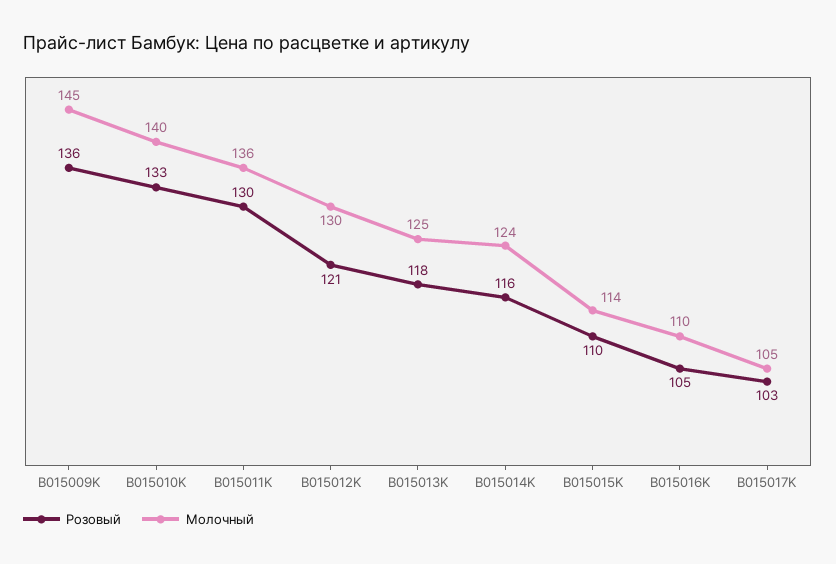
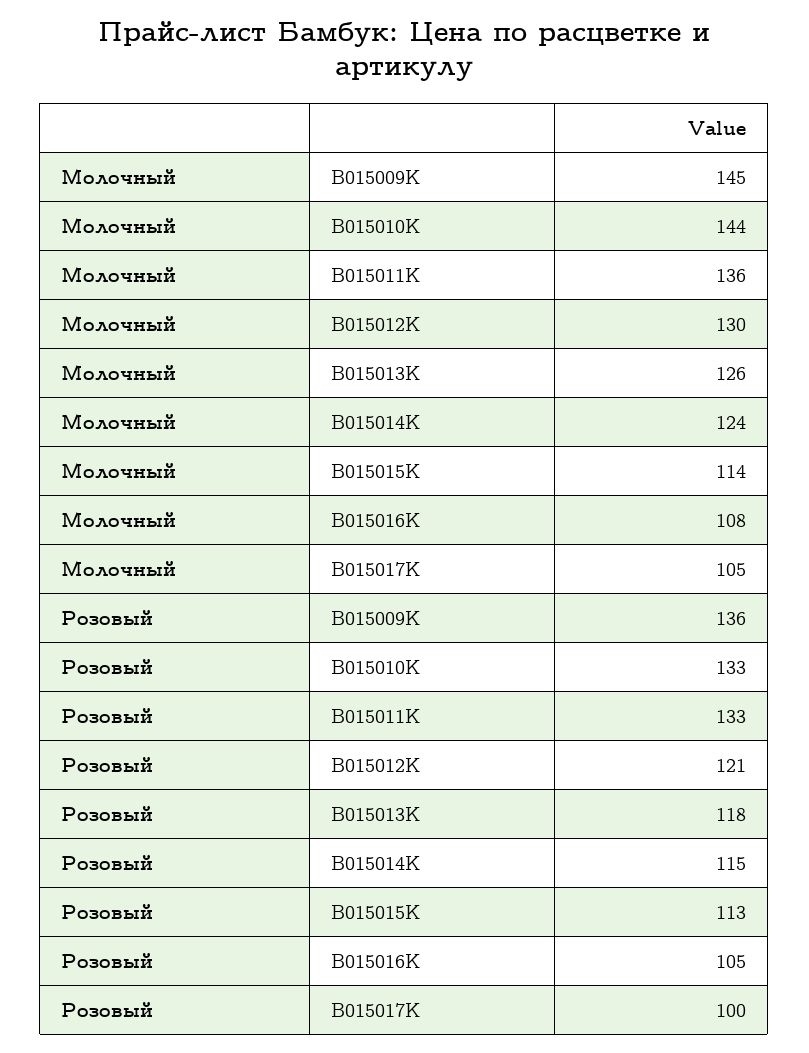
  {
    "Розовый": {
      "B015009K": 136,
      "B015010K": 133,
-     "B015011K": 130,
+     "B015011K": 133,
      "B015012K": 121,
      "B015013K": 118,
-     "B015014K": 116,
+     "B015014K": 115,
-     "B015015K": 110,
+     "B015015K": 113,
      "B015016K": 105,
-     "B015017K": 103
+     "B015017K": 100
    },
    "Молочный": {
      "B015009K": 145,
-     "B015010K": 140,
+     "B015010K": 144,
      "B015011K": 136,
      "B015012K": 130,
-     "B015013K": 125,
+     "B015013K": 126,
      "B015014K": 124,
      "B015015K": 114,
-     "B015016K": 110,
+     "B015016K": 108,
      "B015017K": 105
    }
  }

